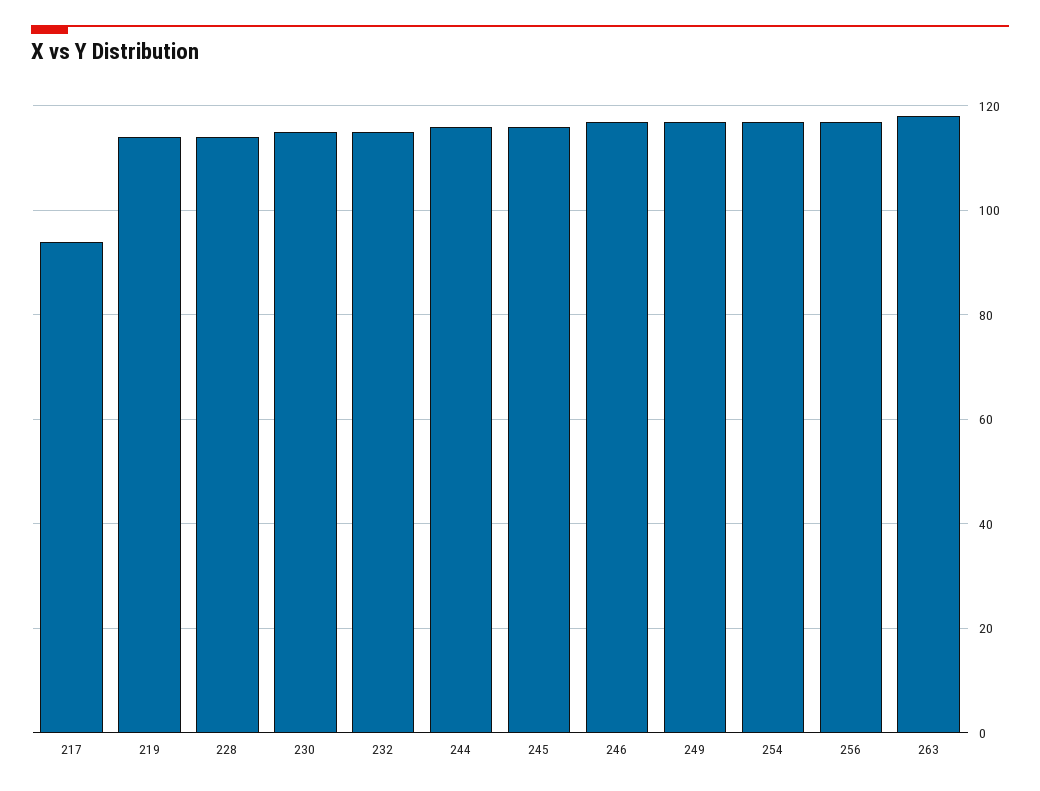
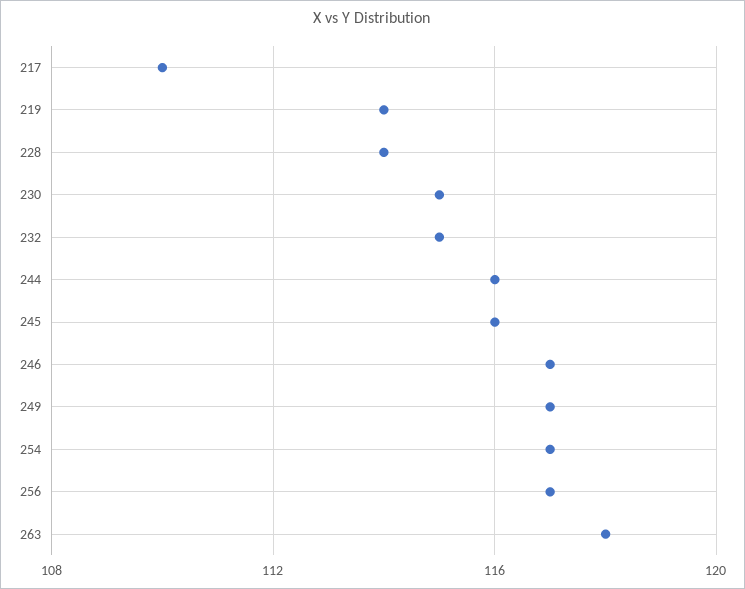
  {
-   "217": 95,
+   "217": 110,
    "219": 114,
    "228": 114,
    "230": 115,
    "232": 115,
    "244": 116,
    "245": 116,
    "246": 117,
    "249": 117,
    "254": 117,
    "256": 117,
    "263": 118
  }

